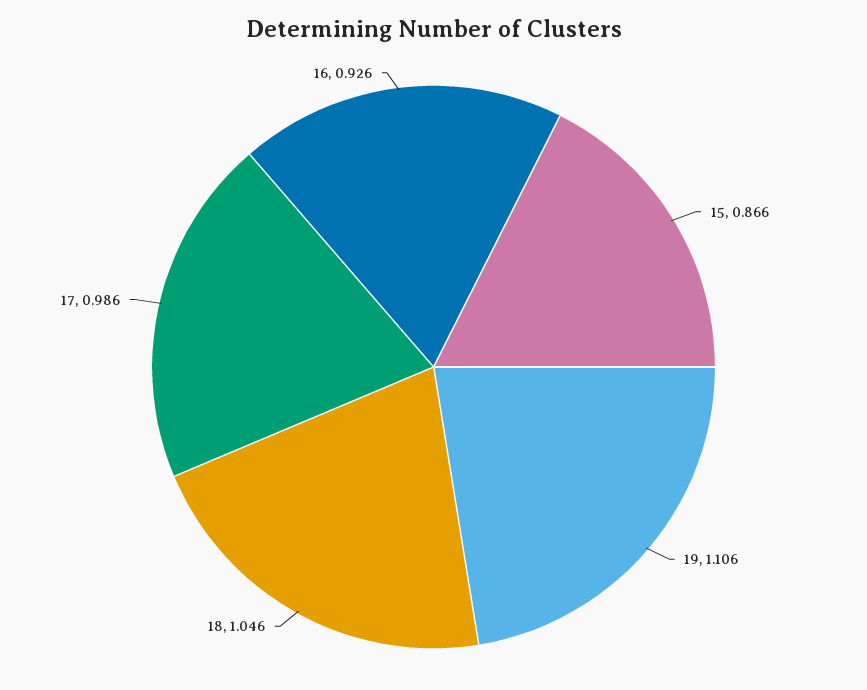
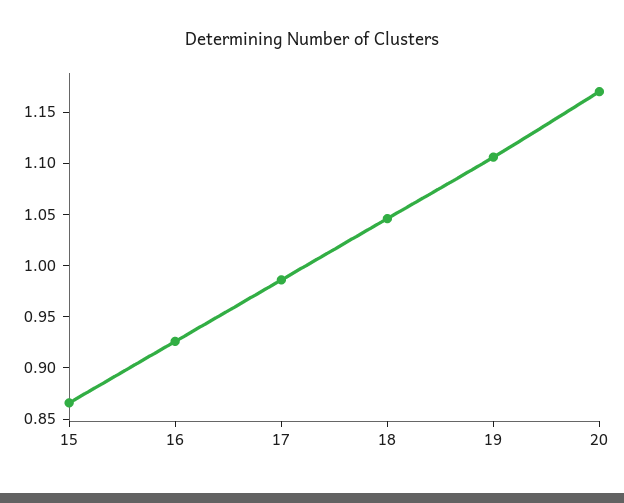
  {
    "15": 0.866,
    "19": 1.106,
    "18": 1.046,
    "17": 0.986,
-   "16": 0.926
+   "16": 0.926,
+   "20": 1.17
  }

